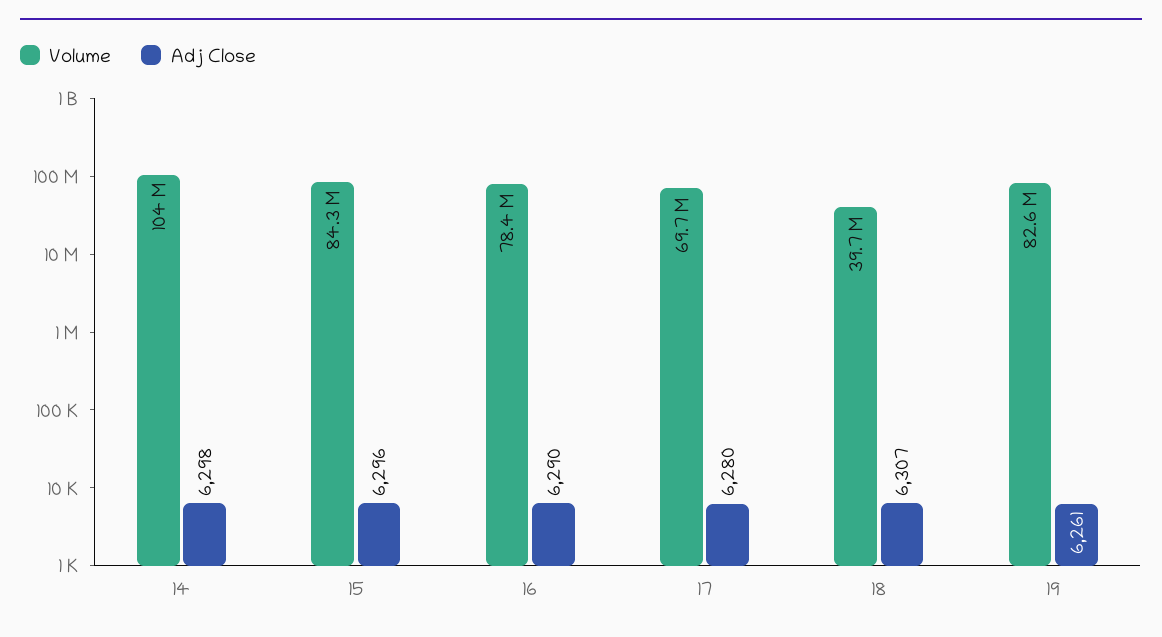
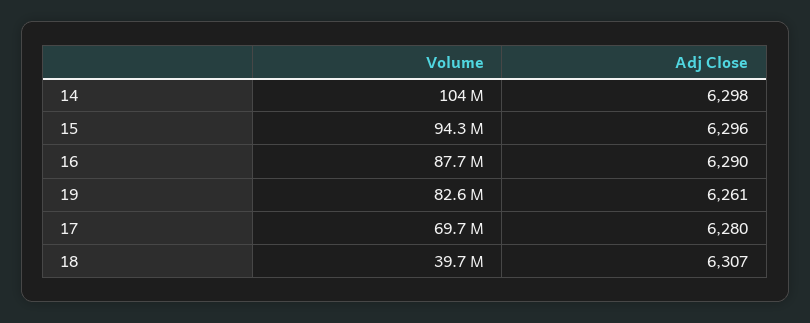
  {
    "Volume": {
      "14": 104000000,
-     "15": 84300000,
+     "15": 94300000,
-     "16": 78400000,
+     "16": 87700000,
      "17": 69700000,
      "18": 39700000,
      "19": 82600000
    },
    "Adj Close": {
      "14": 6298,
      "15": 6296,
      "16": 6290,
      "17": 6280,
      "18": 6307,
      "19": 6261
    }
  }

